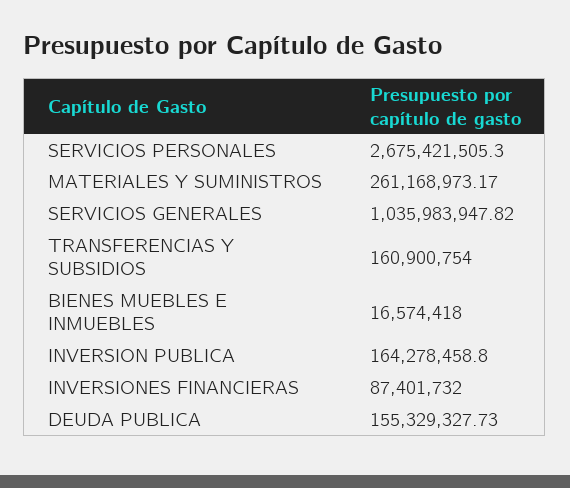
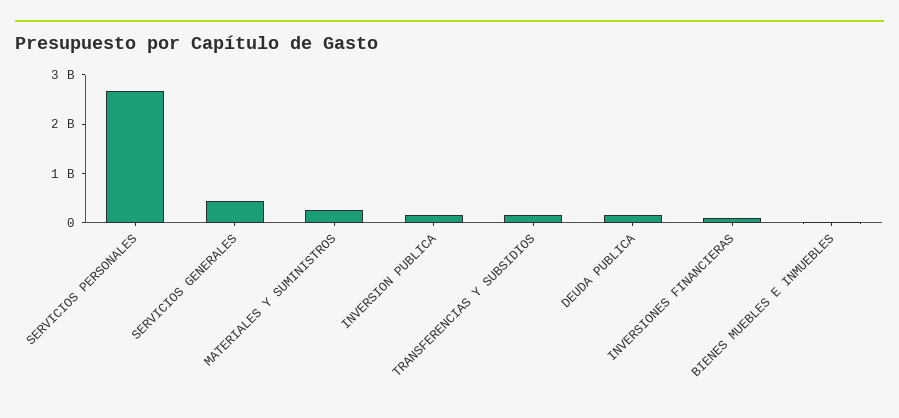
  {
    "SERVICIOS PERSONALES": 2675421505.3,
    "MATERIALES Y SUMINISTROS": 261168973.17,
-   "SERVICIOS GENERALES": 1035983947.82,
+   "SERVICIOS GENERALES": 400000000,
    "TRANSFERENCIAS Y SUBSIDIOS": 160900754,
    "BIENES MUEBLES E INMUEBLES": 16574418,
    "INVERSION PUBLICA": 164278458.8,
    "INVERSIONES FINANCIERAS": 87401732,
    "DEUDA PUBLICA": 155329327.73
  }

